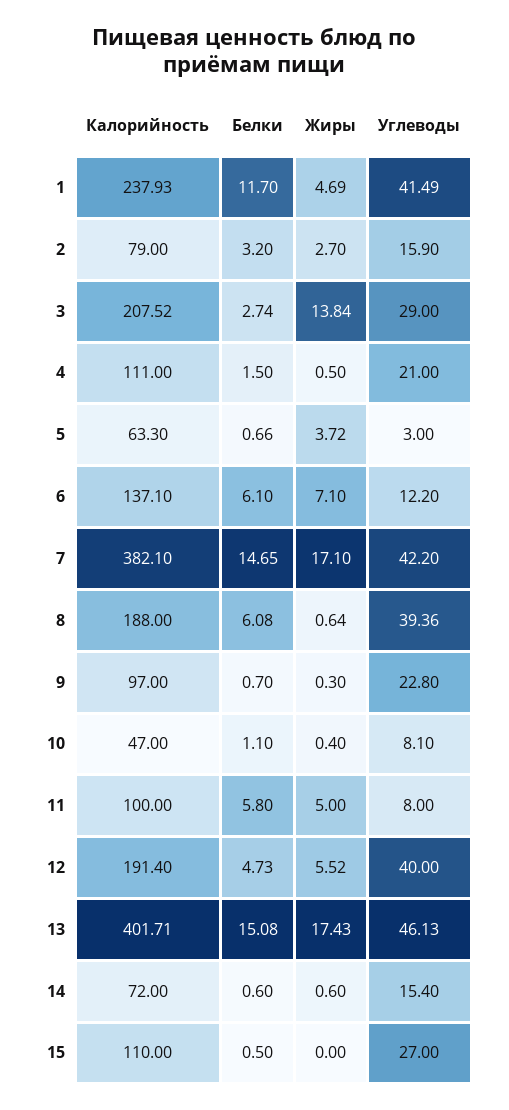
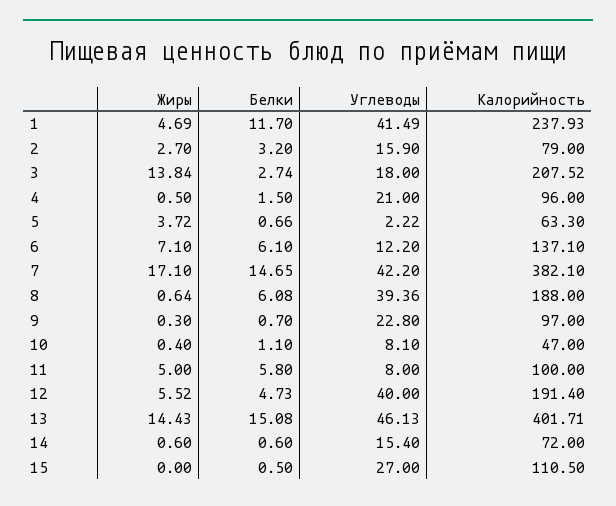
  {
    "Калорийность": {
      "1": 237.93,
      "2": 79,
      "3": 207.52,
-     "4": 111,
+     "4": 96,
      "5": 63.3,
      "6": 137.1,
      "7": 382.1,
      "8": 188,
      "9": 97,
      "10": 47,
      "11": 100,
      "12": 191.4,
      "13": 401.71,
      "14": 72,
-     "15": 110
+     "15": 110.5
    },
    "Белки": {
      "1": 11.7,
      "2": 3.2,
      "3": 2.74,
      "4": 1.5,
      "5": 0.66,
      "6": 6.1,
      "7": 14.65,
      "8": 6.08,
      "9": 0.7,
      "10": 1.1,
      "11": 5.8,
      "12": 4.73,
      "13": 15.08,
      "14": 0.6,
      "15": 0.5
    },
    "Жиры": {
      "1": 4.69,
      "2": 2.7,
      "3": 13.84,
      "4": 0.5,
      "5": 3.72,
      "6": 7.1,
      "7": 17.1,
      "8": 0.64,
      "9": 0.3,
      "10": 0.4,
      "11": 5,
      "12": 5.52,
-     "13": 17.43,
+     "13": 14.43,
      "14": 0.6,
      "15": 0
    },
    "Углеводы": {
      "1": 41.49,
      "2": 15.9,
-     "3": 29,
+     "3": 18,
      "4": 21,
-     "5": 3,
+     "5": 2.22,
      "6": 12.2,
      "7": 42.2,
      "8": 39.36,
      "9": 22.8,
      "10": 8.1,
      "11": 8,
      "12": 40,
      "13": 46.13,
      "14": 15.4,
      "15": 27
    }
  }

